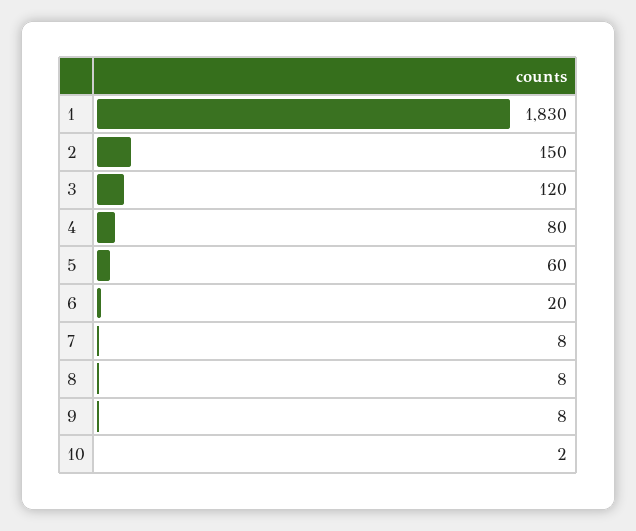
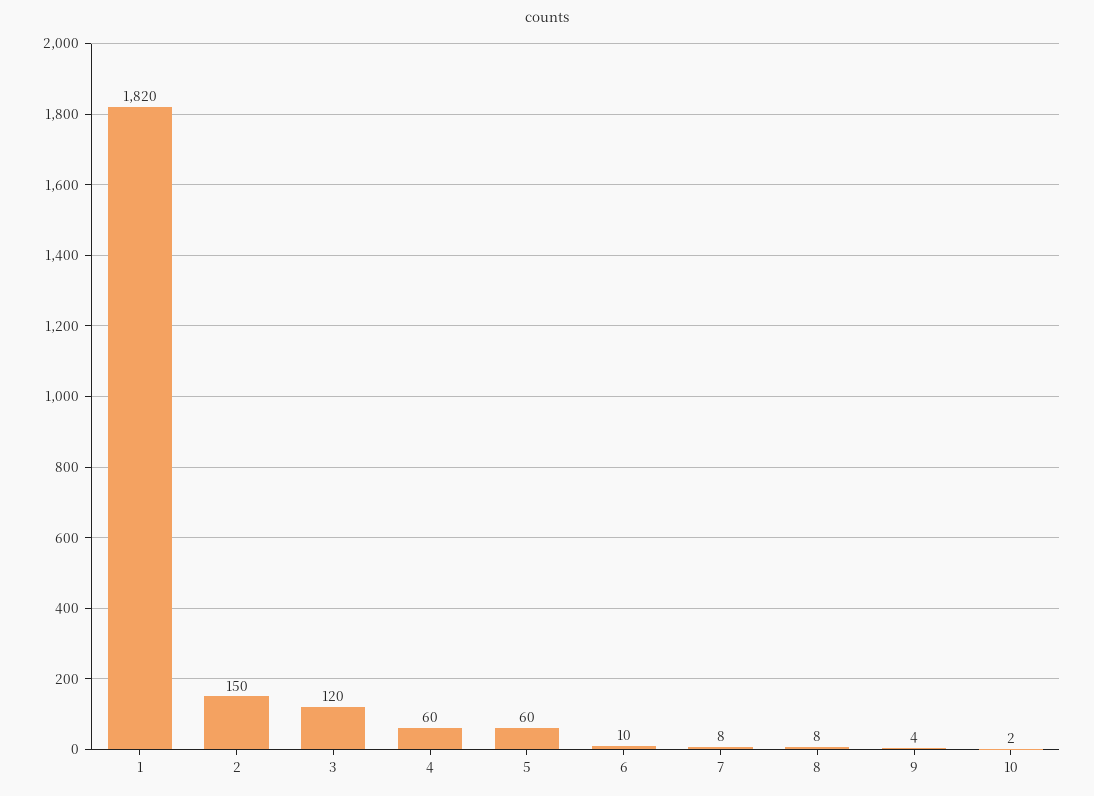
  {
-   "1": 1830,
+   "1": 1820,
    "2": 150,
    "3": 120,
-   "4": 80,
+   "4": 60,
    "5": 60,
-   "6": 20,
+   "6": 10,
    "7": 8,
    "8": 8,
-   "9": 8,
+   "9": 4,
    "10": 2
  }

